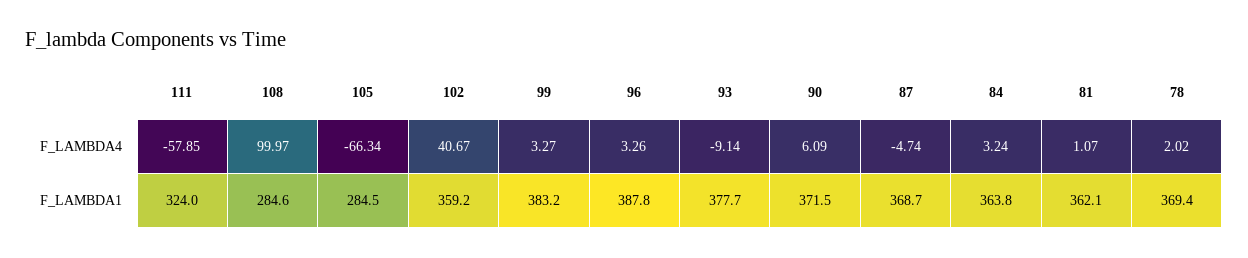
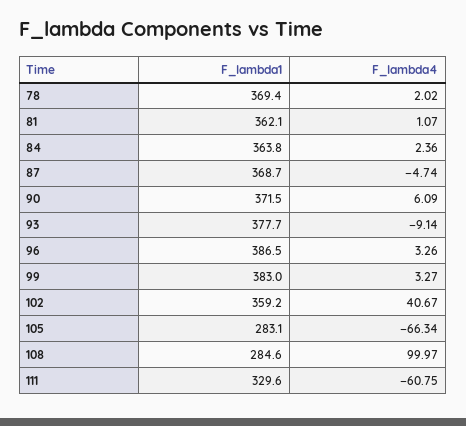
  {
    "111": {
-     "F_LAMBDA4": -57.85,
+     "F_LAMBDA4": -60.75,
-     "F_LAMBDA1": 324
+     "F_LAMBDA1": 329.6
    },
    "108": {
      "F_LAMBDA4": 99.97,
      "F_LAMBDA1": 284.6
    },
    "105": {
      "F_LAMBDA4": -66.34,
-     "F_LAMBDA1": 284.5
+     "F_LAMBDA1": 283.1
    },
    "102": {
      "F_LAMBDA4": 40.67,
      "F_LAMBDA1": 359.2
    },
    "99": {
      "F_LAMBDA4": 3.27,
-     "F_LAMBDA1": 383.2
+     "F_LAMBDA1": 383
    },
    "96": {
      "F_LAMBDA4": 3.26,
-     "F_LAMBDA1": 387.8
+     "F_LAMBDA1": 386.5
    },
    "93": {
      "F_LAMBDA4": -9.14,
      "F_LAMBDA1": 377.7
    },
    "90": {
      "F_LAMBDA4": 6.09,
      "F_LAMBDA1": 371.5
    },
    "87": {
      "F_LAMBDA4": -4.74,
      "F_LAMBDA1": 368.7
    },
    "84": {
-     "F_LAMBDA4": 3.24,
+     "F_LAMBDA4": 2.36,
      "F_LAMBDA1": 363.8
    },
    "81": {
      "F_LAMBDA4": 1.07,
      "F_LAMBDA1": 362.1
    },
    "78": {
      "F_LAMBDA4": 2.02,
      "F_LAMBDA1": 369.4
    }
  }

